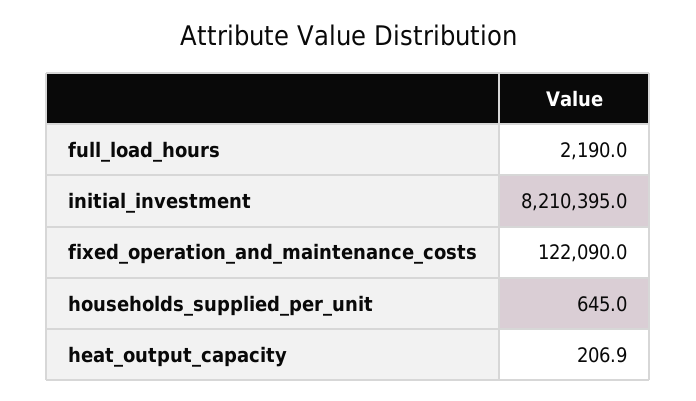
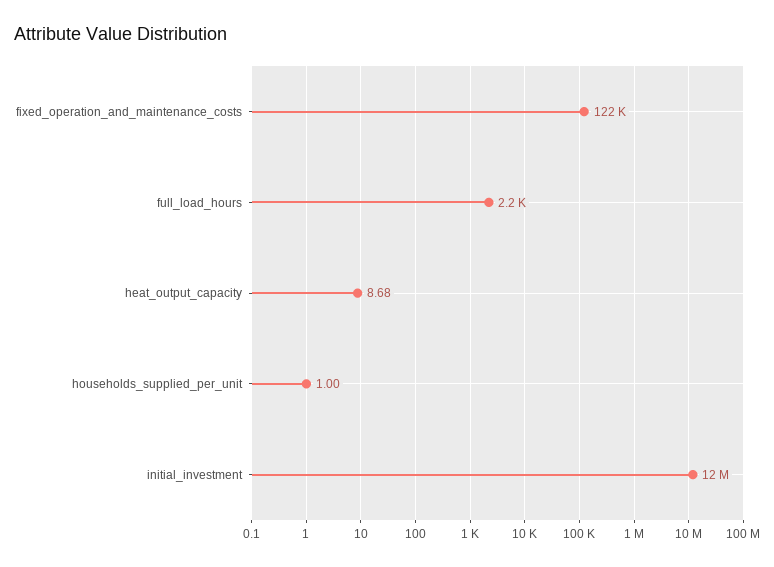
  {
    "full_load_hours": 2190,
-   "initial_investment": 8210395,
+   "initial_investment": 12000000,
    "fixed_operation_and_maintenance_costs": 122090,
-   "households_supplied_per_unit": 645,
+   "households_supplied_per_unit": 1,
-   "heat_output_capacity": 206.9
+   "heat_output_capacity": 8.68
  }

